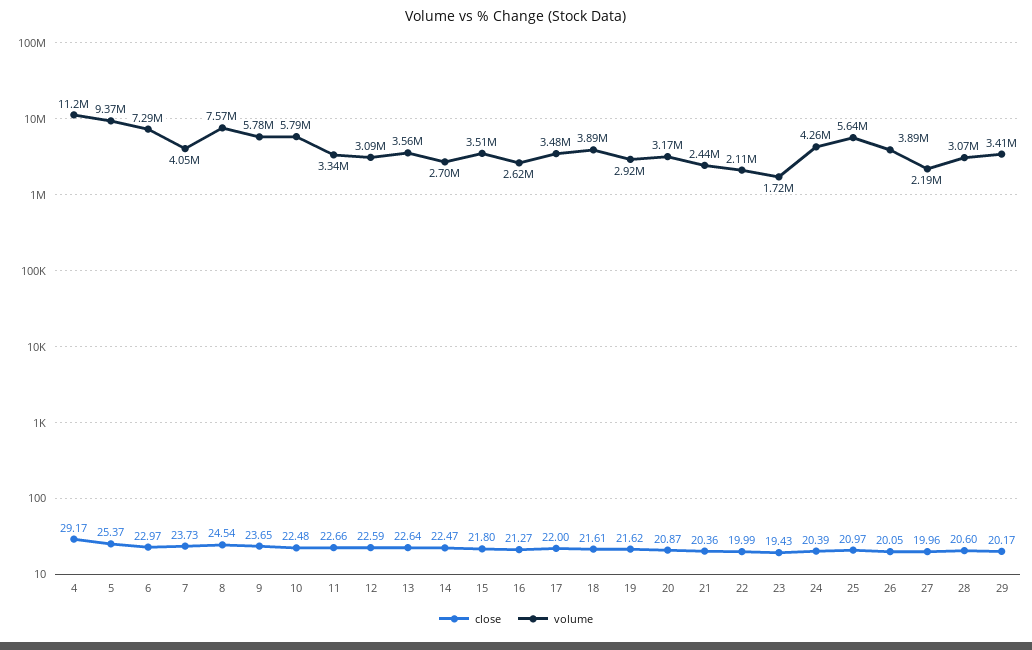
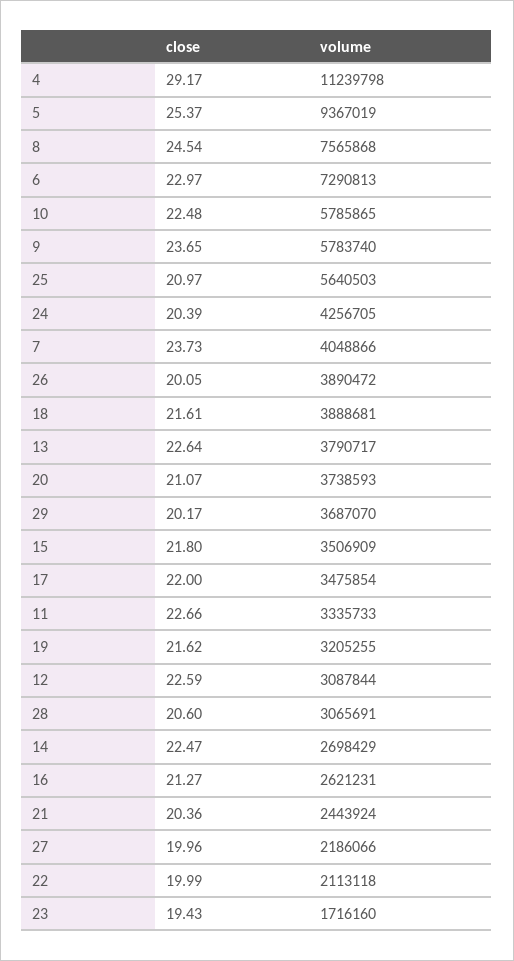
  {
    "close": {
      "4": 29.17,
      "5": 25.37,
      "6": 22.97,
      "7": 23.73,
      "8": 24.54,
      "9": 23.65,
      "10": 22.48,
      "11": 22.66,
      "12": 22.59,
      "13": 22.64,
      "14": 22.47,
      "15": 21.8,
      "16": 21.27,
      "17": 22,
      "18": 21.61,
      "19": 21.62,
-     "20": 20.87,
+     "20": 21.07,
      "21": 20.36,
      "22": 19.99,
      "23": 19.43,
      "24": 20.39,
      "25": 20.97,
      "26": 20.05,
      "27": 19.96,
      "28": 20.6,
      "29": 20.17
    },
    "volume": {
      "4": 11239798,
      "5": 9367019,
      "6": 7290813,
      "7": 4048866,
      "8": 7565868,
      "9": 5783740,
      "10": 5785865,
      "11": 3335733,
      "12": 3087844,
-     "13": 3560000,
+     "13": 3790717,
      "14": 2698429,
      "15": 3506909,
      "16": 2621231,
      "17": 3475854,
      "18": 3888681,
-     "19": 2920000,
+     "19": 3205255,
-     "20": 3170000,
+     "20": 3738593,
      "21": 2443924,
      "22": 2113118,
      "23": 1716160,
      "24": 4256705,
      "25": 5640503,
      "26": 3890472,
      "27": 2186066,
      "28": 3065691,
-     "29": 3410000
+     "29": 3687070
    }
  }

